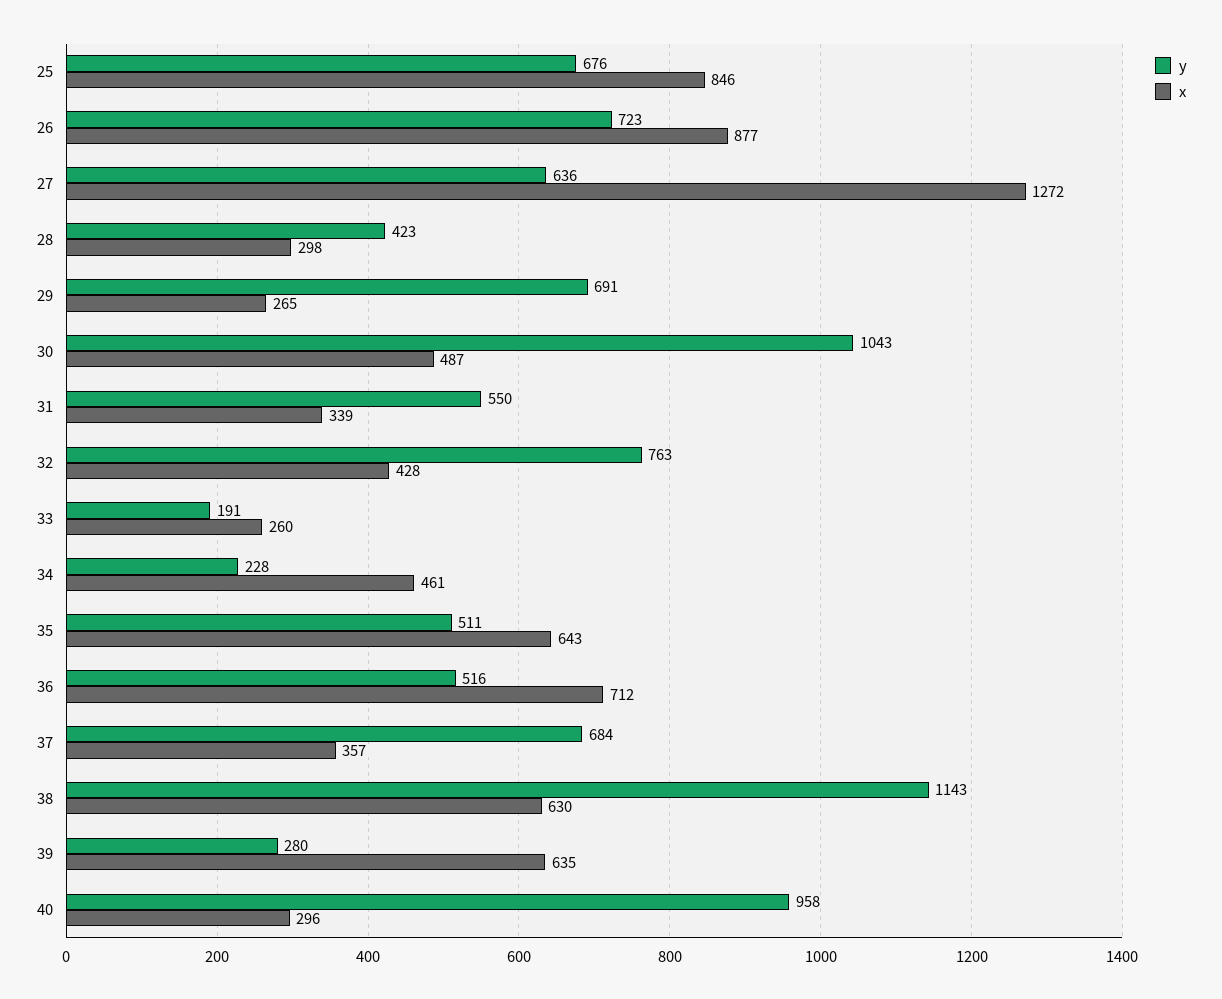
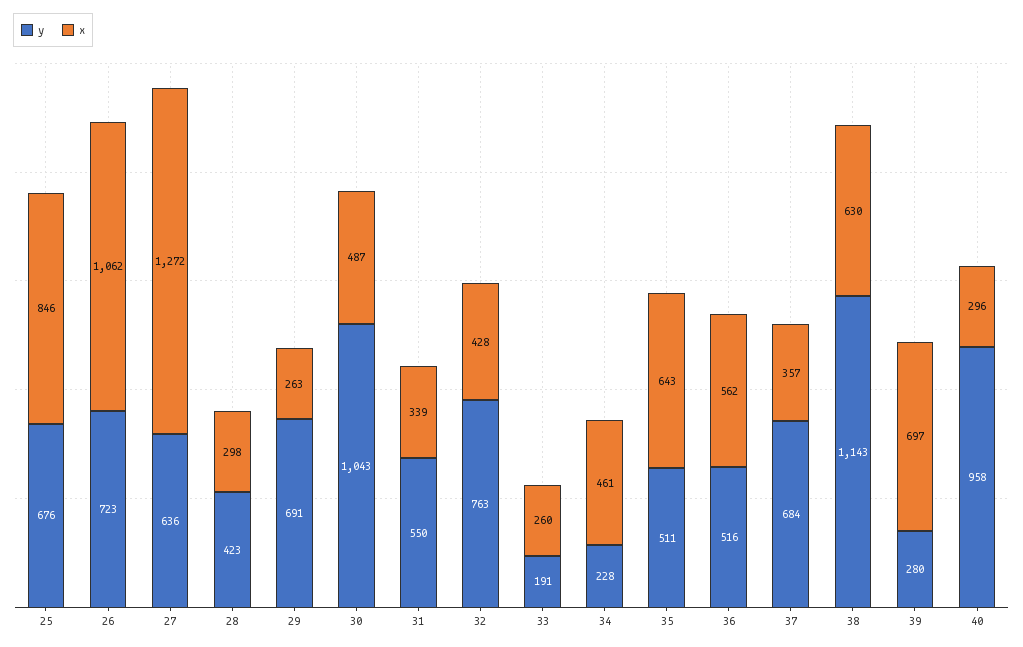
  {
    "y": {
      "25": 676,
      "26": 723,
      "27": 636,
      "28": 423,
      "29": 691,
      "30": 1043,
      "31": 550,
      "32": 763,
      "33": 191,
      "34": 228,
      "35": 511,
      "36": 516,
      "37": 684,
      "38": 1143,
      "39": 280,
      "40": 958
    },
    "x": {
      "25": 846,
-     "26": 877,
+     "26": 1062,
      "27": 1272,
      "28": 298,
-     "29": 265,
+     "29": 263,
      "30": 487,
      "31": 339,
      "32": 428,
      "33": 260,
      "34": 461,
      "35": 643,
-     "36": 712,
+     "36": 562,
      "37": 357,
      "38": 630,
-     "39": 635,
+     "39": 697,
      "40": 296
    }
  }

